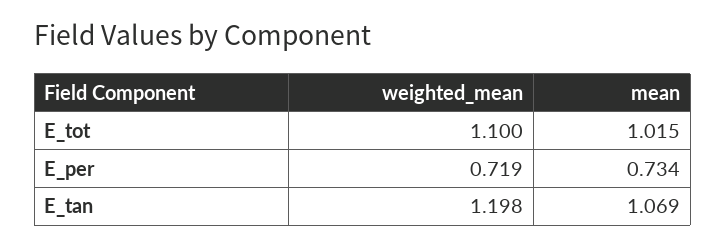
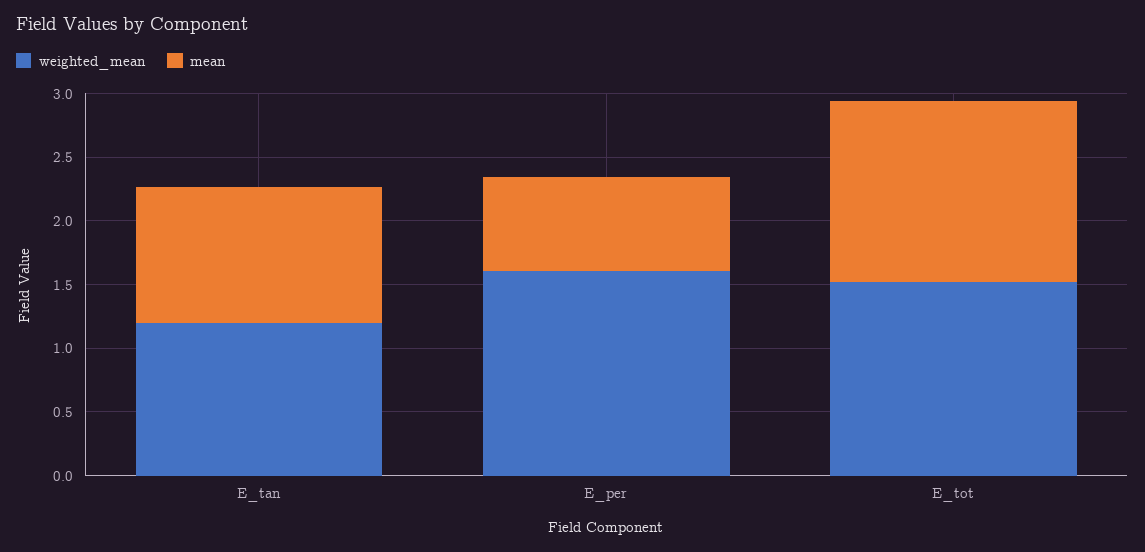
  {
    "weighted_mean": {
-     "E_tot": 1.1,
+     "E_tot": 1.5,
-     "E_per": 0.719,
+     "E_per": 1.6,
      "E_tan": 1.198
    },
    "mean": {
-     "E_tot": 1.015,
+     "E_tot": 1.4,
      "E_per": 0.734,
      "E_tan": 1.069
    }
  }

